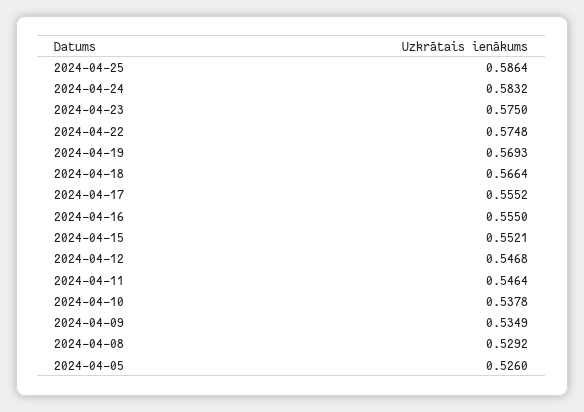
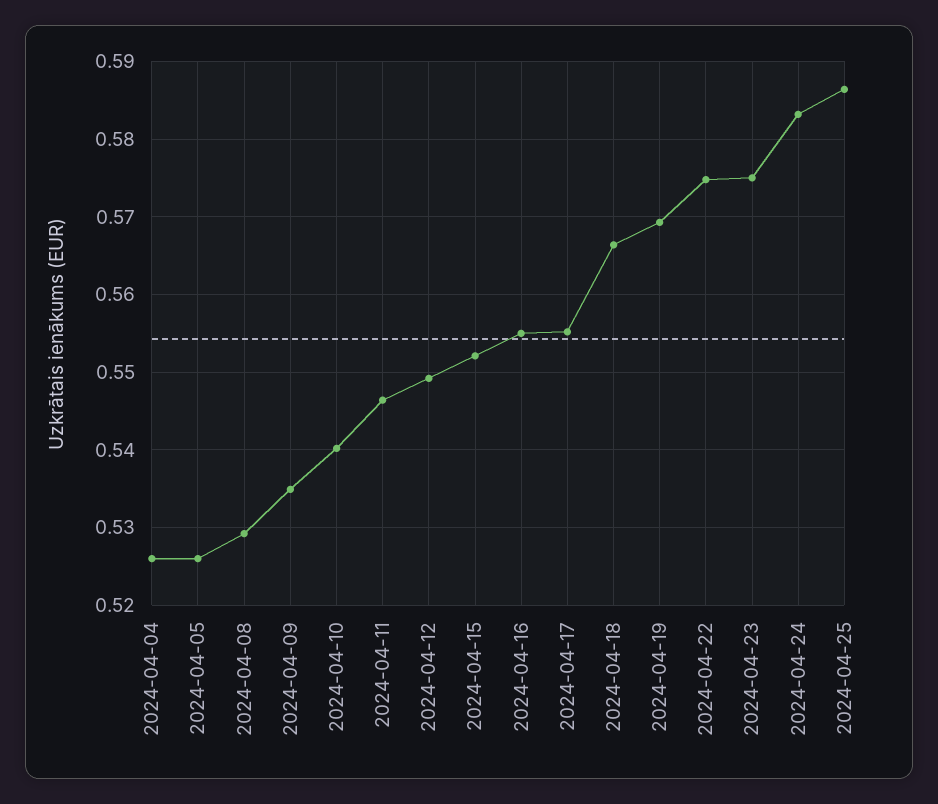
  {
    "2024-04-25": 0.5864,
    "2024-04-24": 0.5832,
    "2024-04-23": 0.575,
    "2024-04-22": 0.5748,
    "2024-04-19": 0.5693,
    "2024-04-18": 0.5664,
    "2024-04-17": 0.5552,
    "2024-04-16": 0.555,
    "2024-04-15": 0.5521,
-   "2024-04-12": 0.5468,
+   "2024-04-12": 0.549,
    "2024-04-11": 0.5464,
-   "2024-04-10": 0.5378,
+   "2024-04-10": 0.54,
    "2024-04-09": 0.5349,
    "2024-04-08": 0.5292,
-   "2024-04-05": 0.526
+   "2024-04-05": 0.526,
+   "2024-04-04": 0.526
  }

